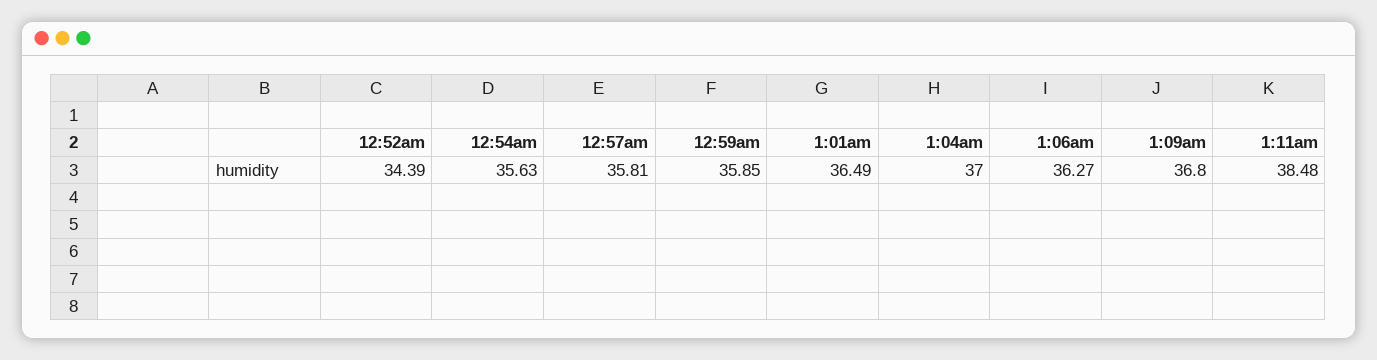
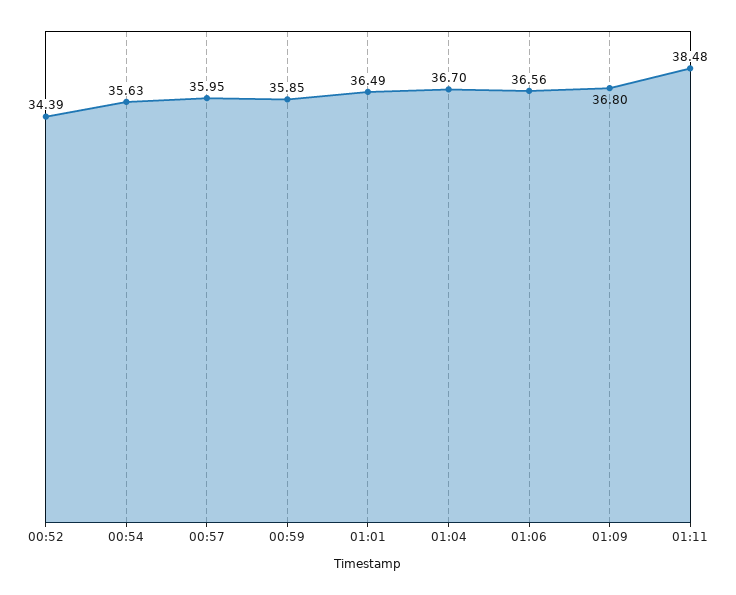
  {
    "12:52am": 34.39,
    "12:54am": 35.63,
-   "12:57am": 35.81,
+   "12:57am": 35.95,
    "12:59am": 35.85,
    "1:01am": 36.49,
-   "1:04am": 37,
+   "1:04am": 36.7,
-   "1:06am": 36.27,
+   "1:06am": 36.56,
    "1:09am": 36.8,
    "1:11am": 38.48
  }

